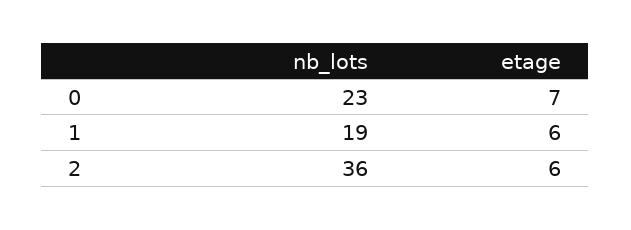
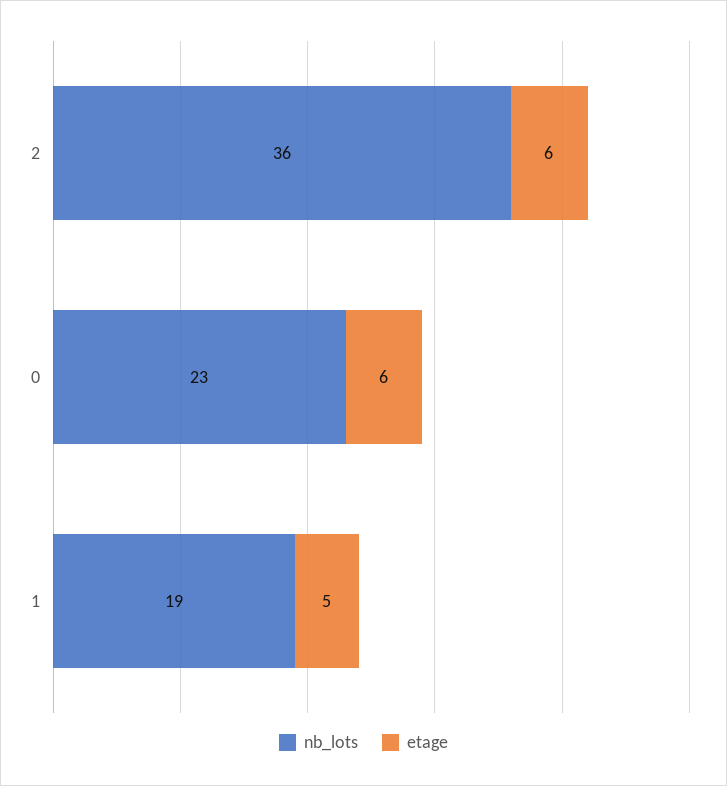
  {
    "nb_lots": {
      "0": 23,
      "1": 19,
      "2": 36
    },
    "etage": {
-     "0": 7,
+     "0": 6,
-     "1": 6,
+     "1": 5,
      "2": 6
    }
  }

